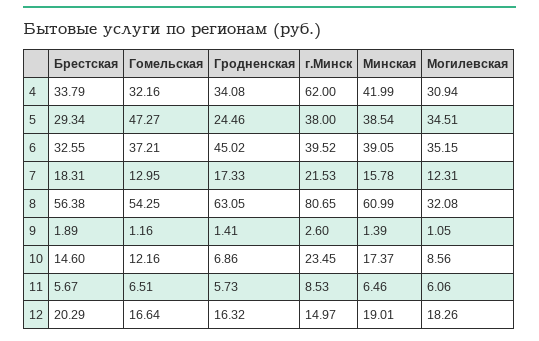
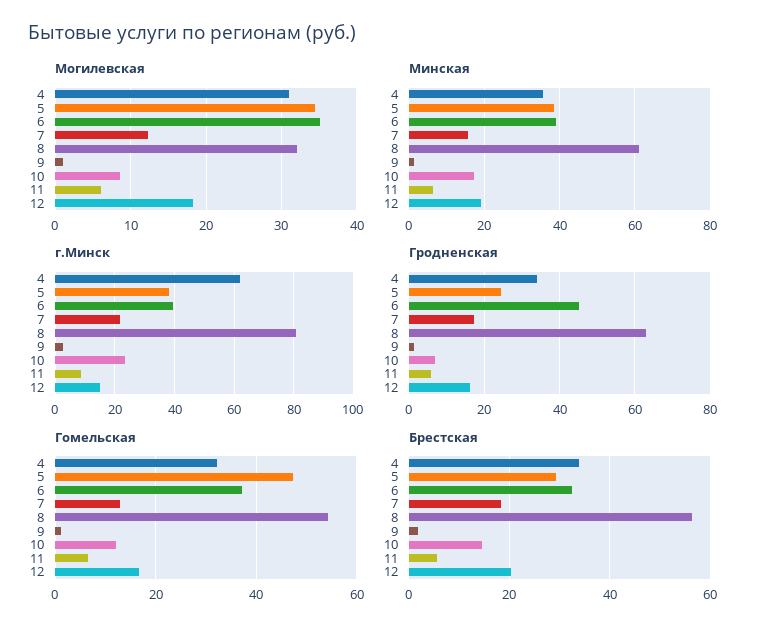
  {
    "Брестская": {
      "4": 33.79,
      "5": 29.34,
      "6": 32.55,
      "7": 18.31,
      "8": 56.38,
      "9": 1.89,
      "10": 14.6,
      "11": 5.67,
      "12": 20.29
    },
    "Гомельская": {
      "4": 32.16,
      "5": 47.27,
      "6": 37.21,
      "7": 12.95,
      "8": 54.25,
      "9": 1.16,
      "10": 12.16,
      "11": 6.51,
      "12": 16.64
    },
    "Гродненская": {
      "4": 34.08,
      "5": 24.46,
      "6": 45.02,
      "7": 17.33,
      "8": 63.05,
      "9": 1.41,
      "10": 6.86,
      "11": 5.73,
      "12": 16.32
    },
    "г.Минск": {
      "4": 62,
      "5": 38,
      "6": 39.52,
      "7": 21.53,
      "8": 80.65,
      "9": 2.6,
      "10": 23.45,
      "11": 8.53,
      "12": 14.97
    },
    "Минская": {
-     "4": 41.99,
+     "4": 36,
      "5": 38.54,
      "6": 39.05,
      "7": 15.78,
      "8": 60.99,
      "9": 1.39,
      "10": 17.37,
      "11": 6.46,
      "12": 19.01
    },
    "Могилевская": {
      "4": 30.94,
      "5": 34.51,
      "6": 35.15,
      "7": 12.31,
      "8": 32.08,
      "9": 1.05,
      "10": 8.56,
      "11": 6.06,
      "12": 18.26
    }
  }

